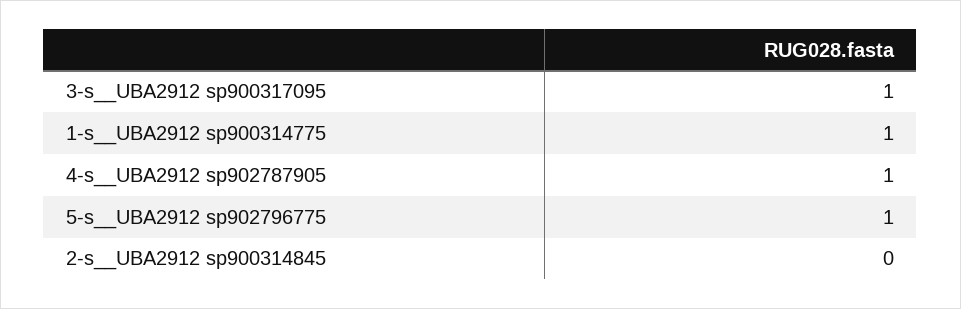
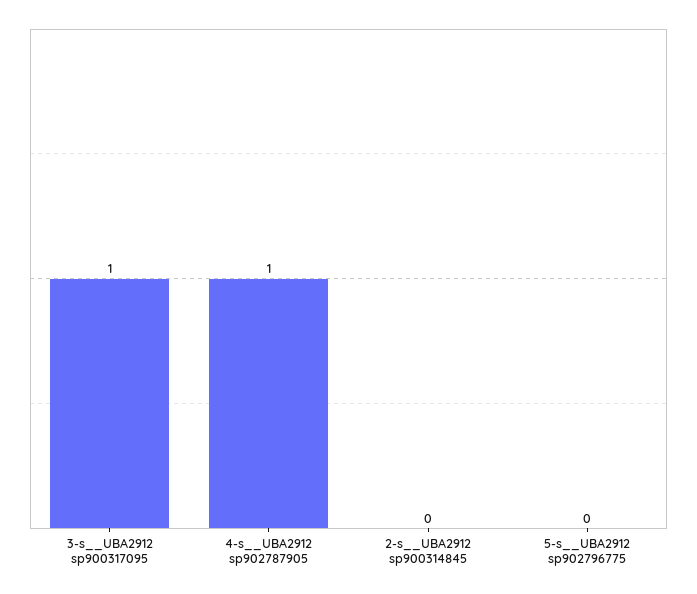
  {
    "3-s__UBA2912 sp900317095": 1,
-   "1-s__UBA2912 sp900314775": 1,
    "4-s__UBA2912 sp902787905": 1,
-   "5-s__UBA2912 sp902796775": 1,
+   "5-s__UBA2912 sp902796775": 0,
    "2-s__UBA2912 sp900314845": 0
  }

